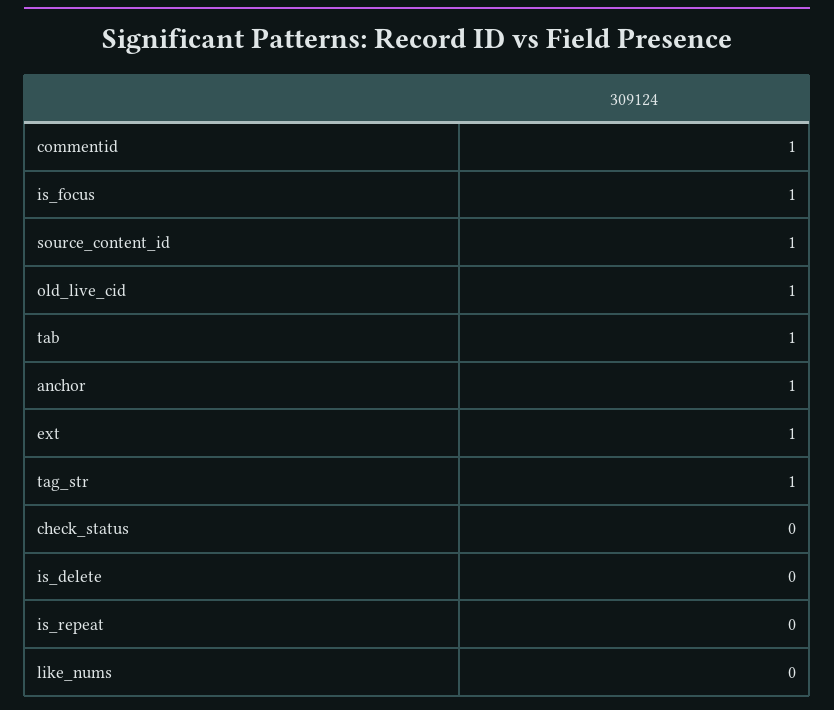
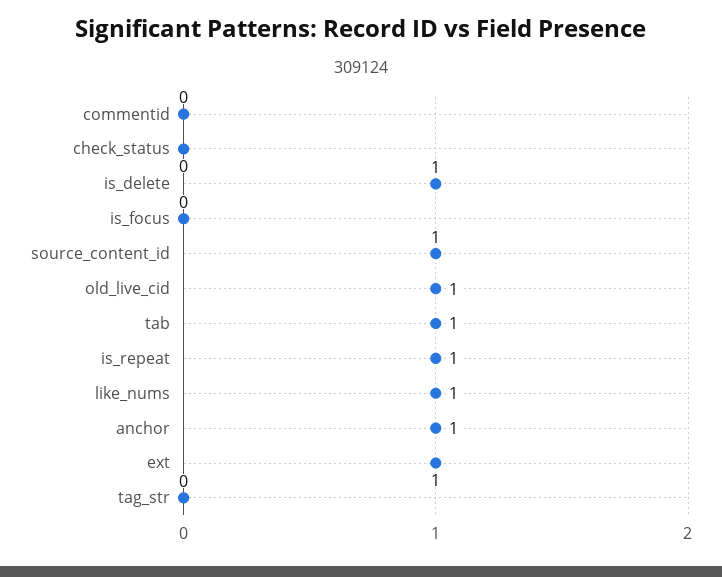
  {
-   "commentid": 1,
+   "commentid": 0,
-   "is_focus": 1,
+   "is_focus": 0,
    "source_content_id": 1,
    "old_live_cid": 1,
    "tab": 1,
    "anchor": 1,
    "ext": 1,
-   "tag_str": 1,
+   "tag_str": 0,
    "check_status": 0,
-   "is_delete": 0,
+   "is_delete": 1,
-   "is_repeat": 0,
+   "is_repeat": 1,
-   "like_nums": 0
+   "like_nums": 1
  }

